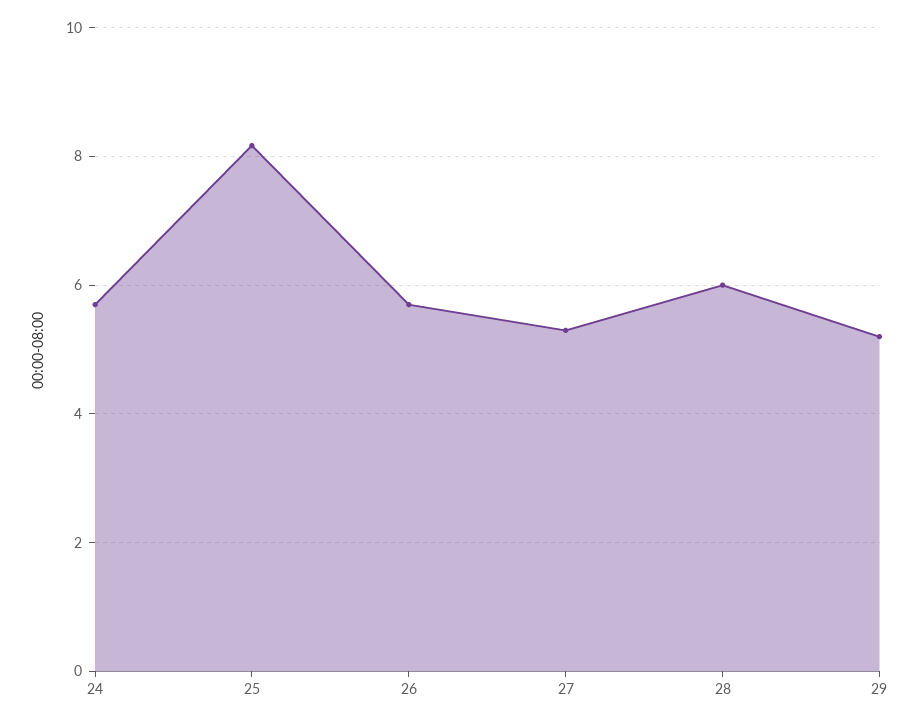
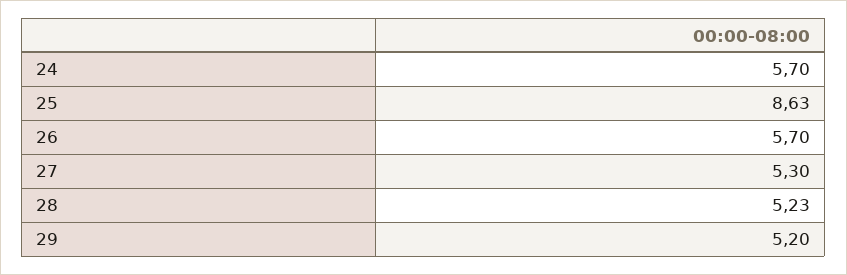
  {
    "24": 5.7,
-   "25": 8.2,
+   "25": 8.63,
    "26": 5.7,
    "27": 5.3,
-   "28": 6,
+   "28": 5.23,
    "29": 5.2
  }

